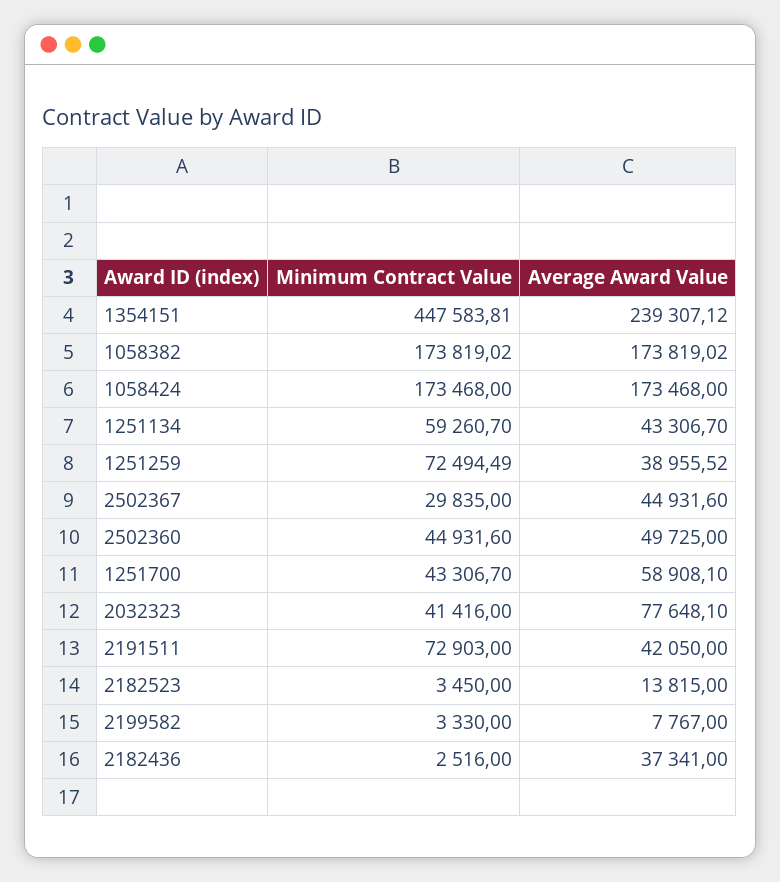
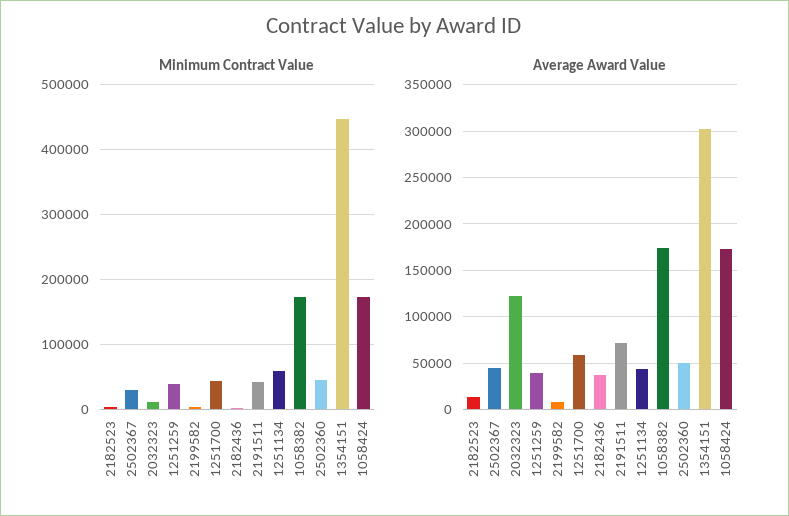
  {
    "Minimum Contract Value": {
      "1354151": 447583.81,
      "1058382": 173819.02,
      "1058424": 173468,
      "1251134": 59260.7,
-     "1251259": 72494.49,
+     "1251259": 40000,
      "2502367": 29835,
      "2502360": 44931.6,
      "1251700": 43306.7,
-     "2032323": 41416,
+     "2032323": 10000,
-     "2191511": 72903,
+     "2191511": 40000,
      "2182523": 3450,
      "2199582": 3330,
      "2182436": 2516
    },
    "Average Award Value": {
-     "1354151": 239307.12,
+     "1354151": 300000,
      "1058382": 173819.02,
      "1058424": 173468,
      "1251134": 43306.7,
      "1251259": 38955.52,
      "2502367": 44931.6,
      "2502360": 49725,
      "1251700": 58908.1,
-     "2032323": 77648.1,
+     "2032323": 120000,
-     "2191511": 42050,
+     "2191511": 70000,
      "2182523": 13815,
      "2199582": 7767,
      "2182436": 37341
    }
  }

